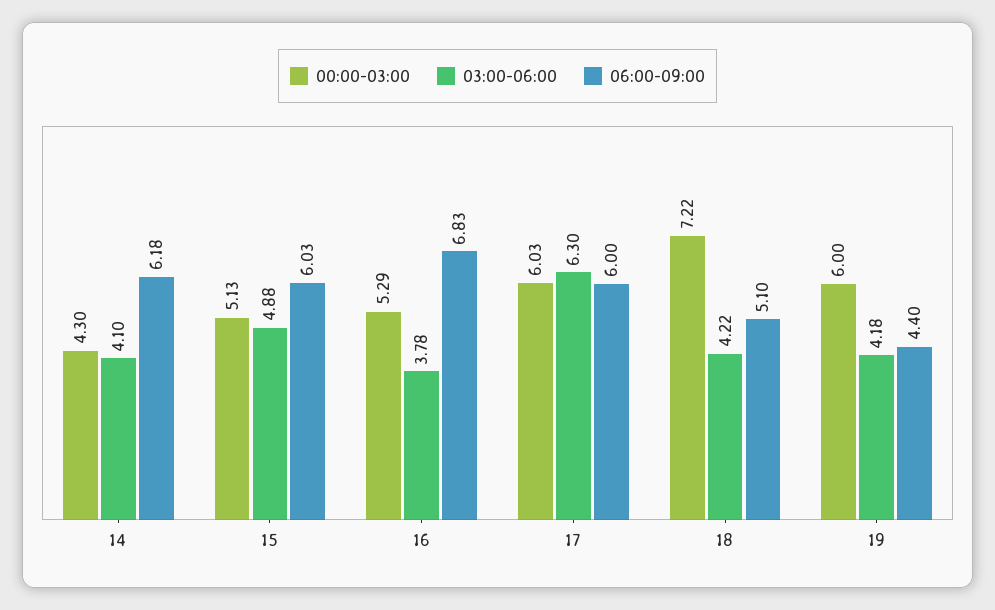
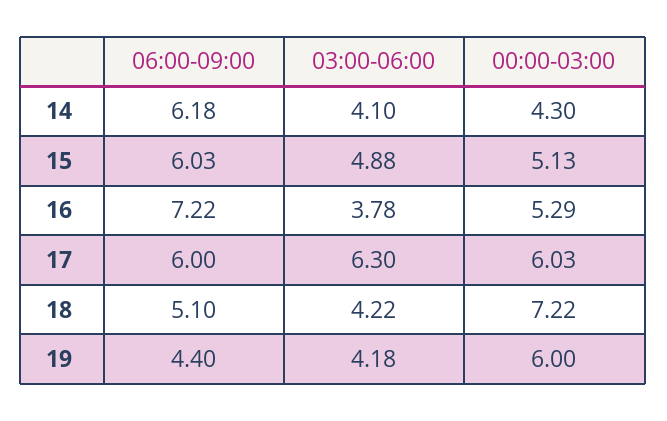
  {
    "00:00-03:00": {
      "14": 4.3,
      "15": 5.13,
      "16": 5.29,
      "17": 6.03,
      "18": 7.22,
      "19": 6
    },
    "03:00-06:00": {
      "14": 4.1,
      "15": 4.88,
      "16": 3.78,
      "17": 6.3,
      "18": 4.22,
      "19": 4.18
    },
    "06:00-09:00": {
      "14": 6.18,
      "15": 6.03,
-     "16": 6.83,
+     "16": 7.22,
      "17": 6,
      "18": 5.1,
      "19": 4.4
    }
  }

